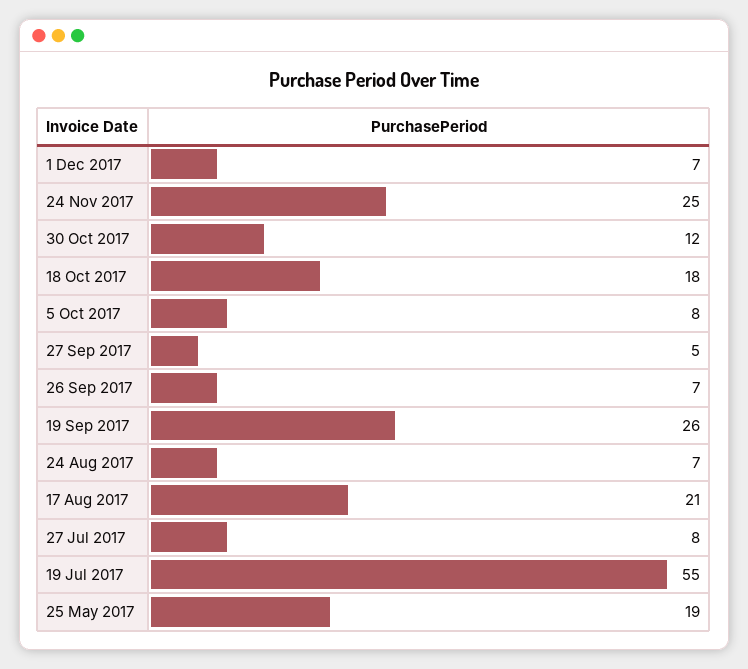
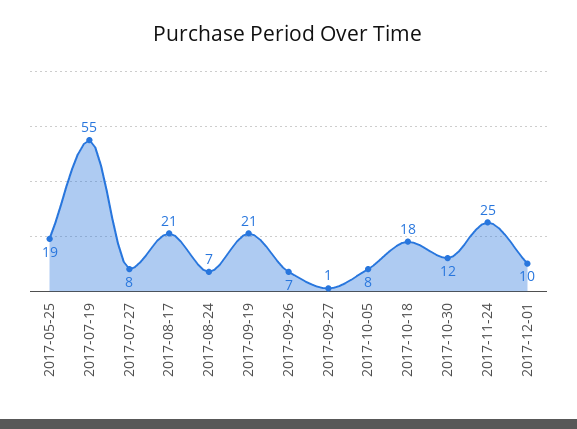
  {
-   "1 Dec 2017": 7,
+   "1 Dec 2017": 10,
    "24 Nov 2017": 25,
    "30 Oct 2017": 12,
    "18 Oct 2017": 18,
    "5 Oct 2017": 8,
-   "27 Sep 2017": 5,
+   "27 Sep 2017": 1,
    "26 Sep 2017": 7,
-   "19 Sep 2017": 26,
+   "19 Sep 2017": 21,
    "24 Aug 2017": 7,
    "17 Aug 2017": 21,
    "27 Jul 2017": 8,
    "19 Jul 2017": 55,
    "25 May 2017": 19
  }

